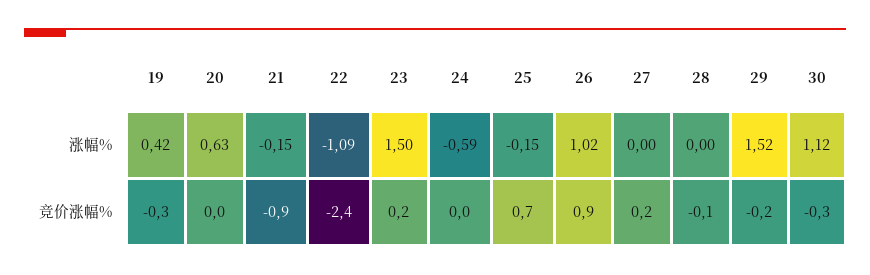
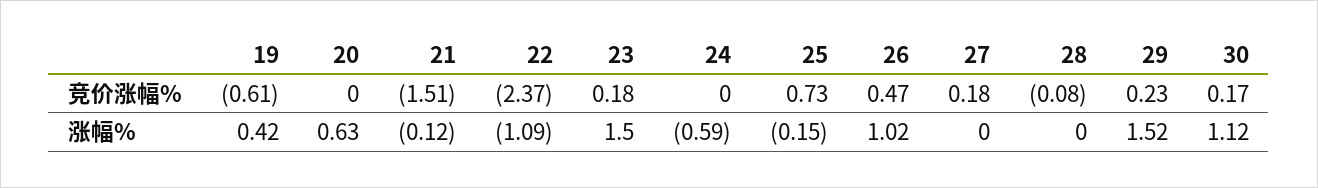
  {
    "19": {
      "涨幅%": 0.42,
-     "竞价涨幅%": -0.3
+     "竞价涨幅%": -0.61
    },
    "20": {
      "涨幅%": 0.63,
      "竞价涨幅%": 0
    },
    "21": {
-     "涨幅%": -0.15,
+     "涨幅%": -0.12,
-     "竞价涨幅%": -0.9
+     "竞价涨幅%": -1.51
    },
    "22": {
      "涨幅%": -1.09,
      "竞价涨幅%": -2.37
    },
    "23": {
      "涨幅%": 1.5,
      "竞价涨幅%": 0.18
    },
    "24": {
      "涨幅%": -0.59,
      "竞价涨幅%": 0
    },
    "25": {
      "涨幅%": -0.15,
      "竞价涨幅%": 0.73
    },
    "26": {
      "涨幅%": 1.02,
-     "竞价涨幅%": 0.9
+     "竞价涨幅%": 0.47
    },
    "27": {
      "涨幅%": 0,
      "竞价涨幅%": 0.18
    },
    "28": {
      "涨幅%": 0,
      "竞价涨幅%": -0.08
    },
    "29": {
      "涨幅%": 1.52,
-     "竞价涨幅%": -0.2
+     "竞价涨幅%": 0.23
    },
    "30": {
      "涨幅%": 1.12,
-     "竞价涨幅%": -0.3
+     "竞价涨幅%": 0.17
    }
  }

